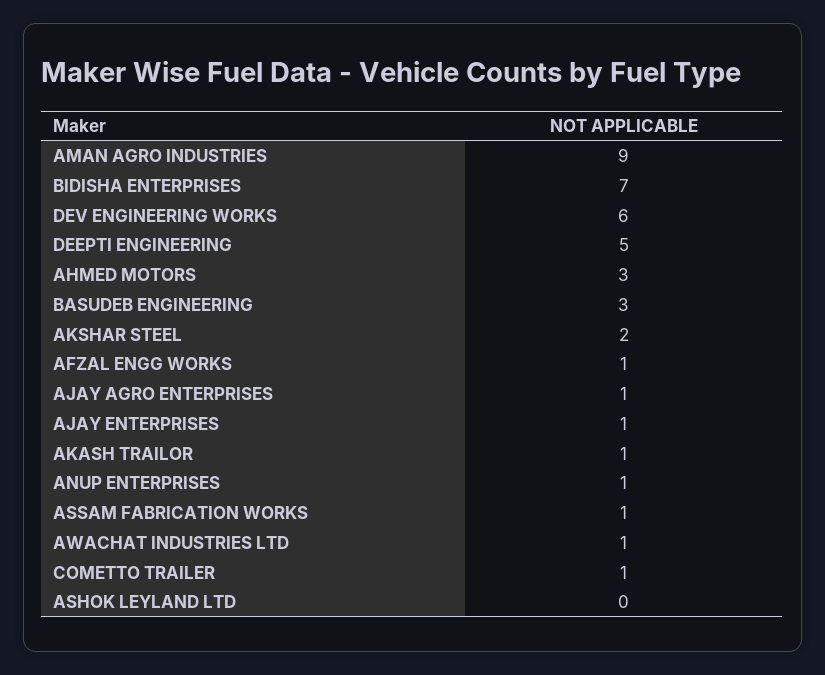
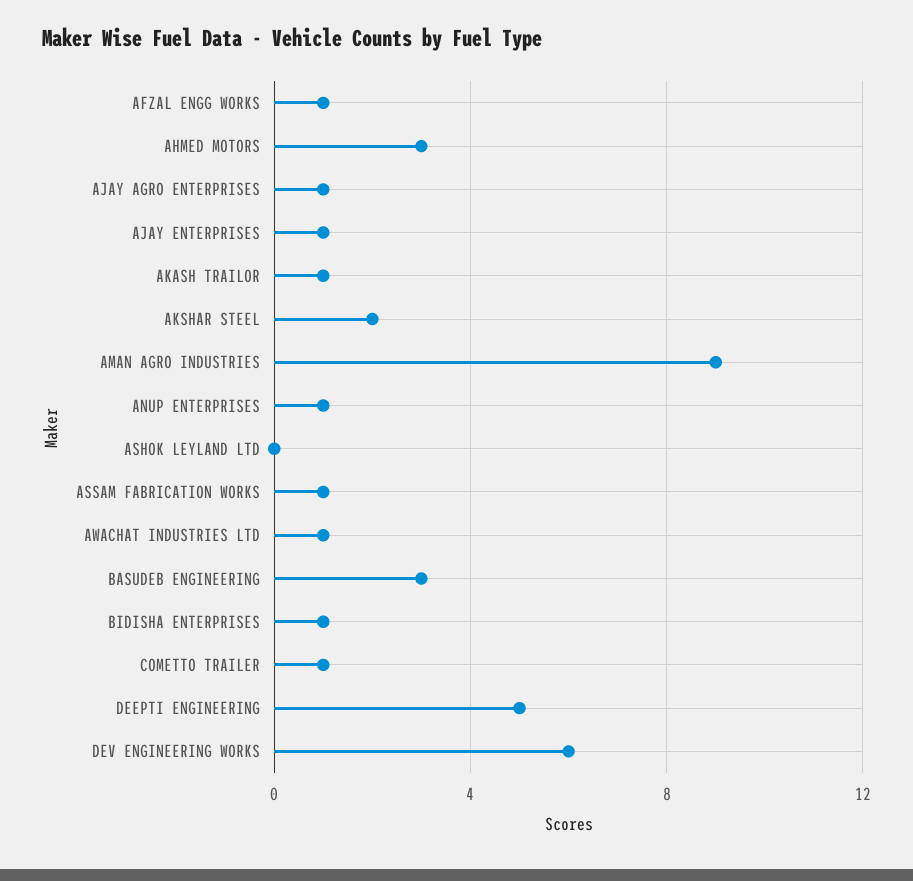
  {
    "AMAN AGRO INDUSTRIES": 9,
-   "BIDISHA ENTERPRISES": 7,
+   "BIDISHA ENTERPRISES": 1,
    "DEV ENGINEERING WORKS": 6,
    "DEEPTI ENGINEERING": 5,
    "AHMED MOTORS": 3,
    "BASUDEB ENGINEERING": 3,
    "AKSHAR STEEL": 2,
    "AFZAL ENGG WORKS": 1,
    "AJAY AGRO ENTERPRISES": 1,
    "AJAY ENTERPRISES": 1,
    "AKASH TRAILOR": 1,
    "ANUP ENTERPRISES": 1,
    "ASSAM FABRICATION WORKS": 1,
    "AWACHAT INDUSTRIES LTD": 1,
    "COMETTO TRAILER": 1,
    "ASHOK LEYLAND LTD": 0
  }

